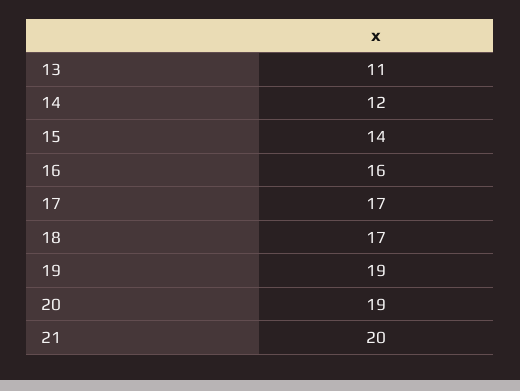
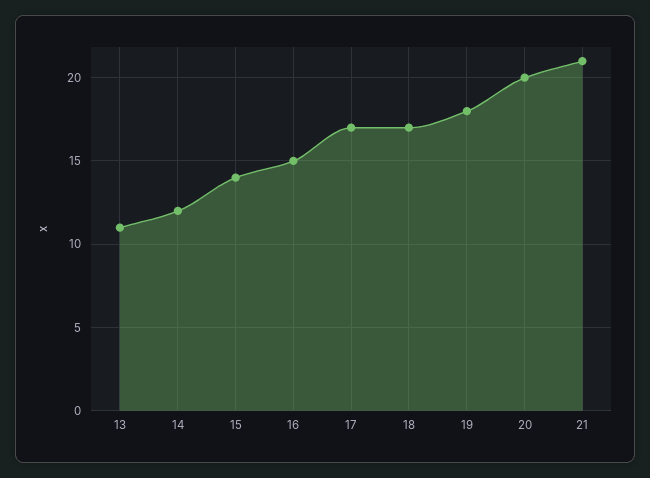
  {
    "13": 11,
    "14": 12,
    "15": 14,
-   "16": 16,
+   "16": 15,
    "17": 17,
    "18": 17,
-   "19": 19,
+   "19": 18,
-   "20": 19,
+   "20": 20,
-   "21": 20
+   "21": 21
  }

